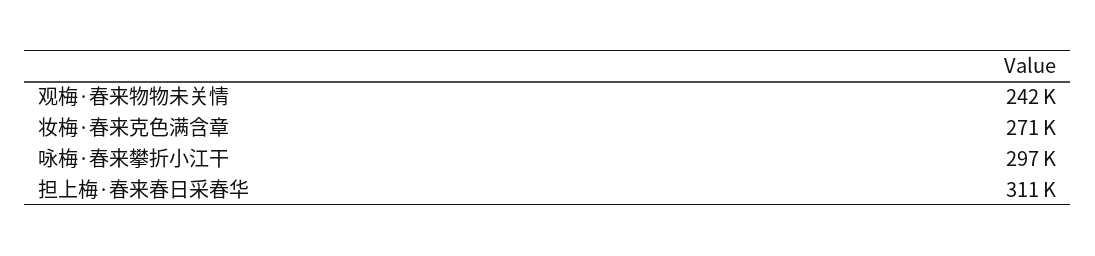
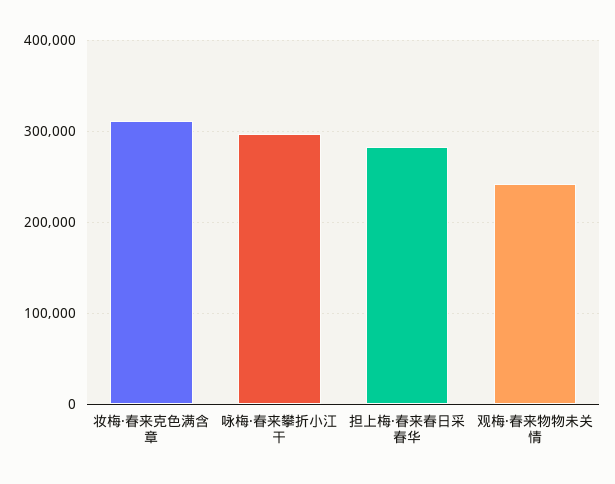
  {
    "观梅·春来物物未关情": 242000,
-   "妆梅·春来克色满含章": 271000,
+   "妆梅·春来克色满含章": 310000,
    "咏梅·春来攀折小江干": 297000,
-   "担上梅·春来春日采春华": 311000
+   "担上梅·春来春日采春华": 280000
  }

